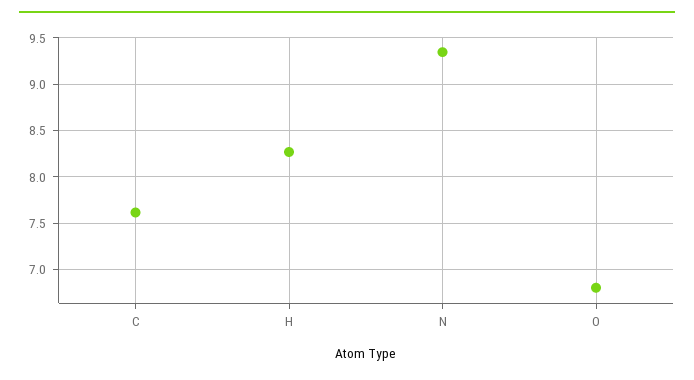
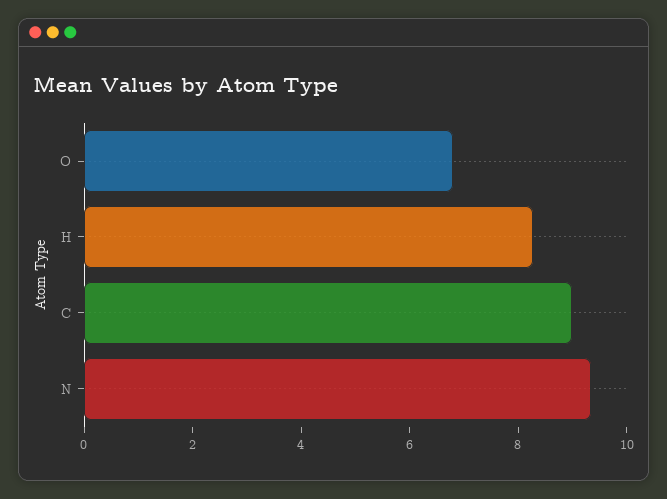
  {
-   "C": 7.6,
+   "C": 9,
    "H": 8.3,
    "N": 9.3,
    "O": 6.8
  }

